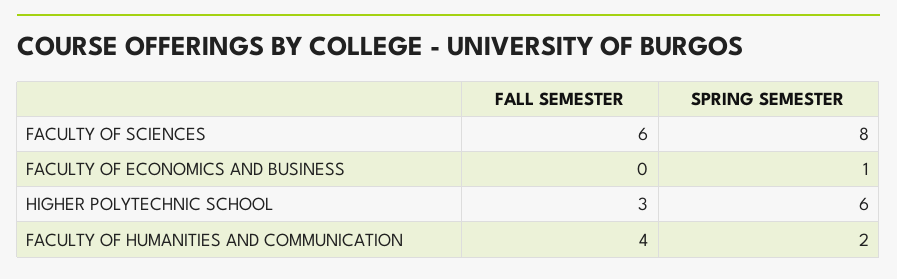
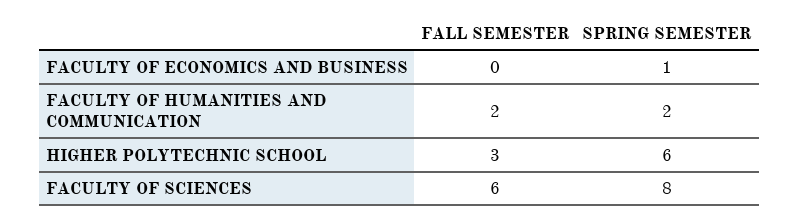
  {
    "FALL SEMESTER": {
      "FACULTY OF SCIENCES": 6,
      "FACULTY OF ECONOMICS AND BUSINESS": 0,
      "HIGHER POLYTECHNIC SCHOOL": 3,
-     "FACULTY OF HUMANITIES AND COMMUNICATION": 4
+     "FACULTY OF HUMANITIES AND COMMUNICATION": 2
    },
    "SPRING SEMESTER": {
      "FACULTY OF SCIENCES": 8,
      "FACULTY OF ECONOMICS AND BUSINESS": 1,
      "HIGHER POLYTECHNIC SCHOOL": 6,
      "FACULTY OF HUMANITIES AND COMMUNICATION": 2
    }
  }

